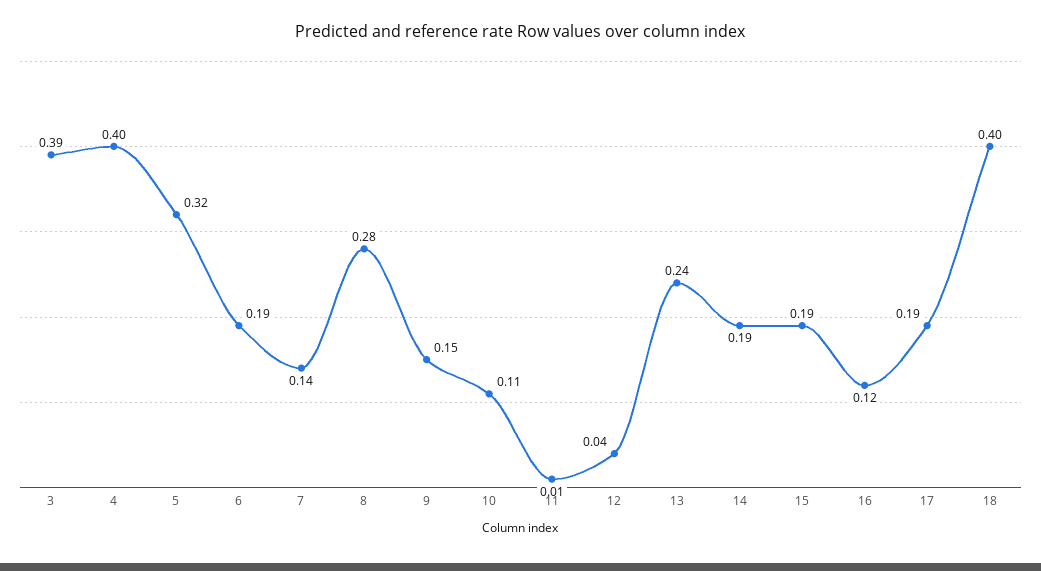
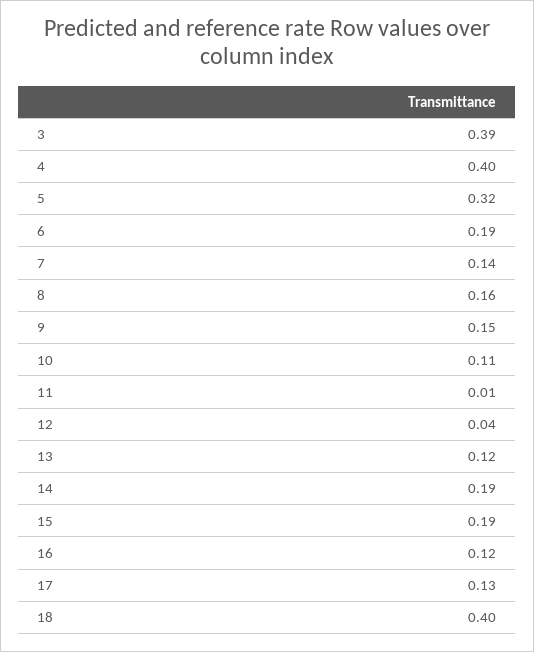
  {
    "3": 0.39,
    "4": 0.4,
    "5": 0.32,
    "6": 0.19,
    "7": 0.14,
-   "8": 0.28,
+   "8": 0.16,
    "9": 0.15,
    "10": 0.11,
    "11": 0.01,
    "12": 0.04,
-   "13": 0.24,
+   "13": 0.12,
    "14": 0.19,
    "15": 0.19,
    "16": 0.12,
-   "17": 0.19,
+   "17": 0.13,
    "18": 0.4
  }

